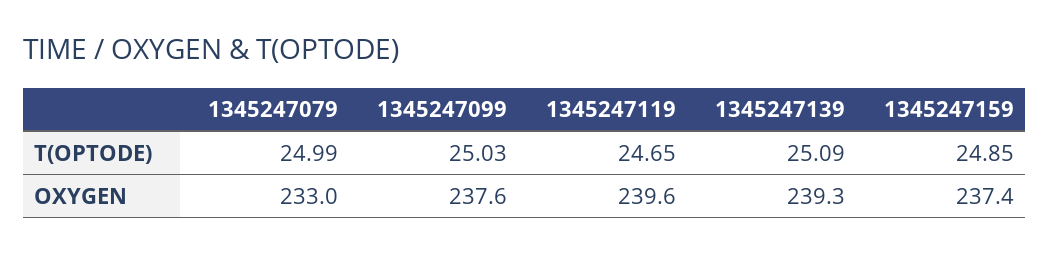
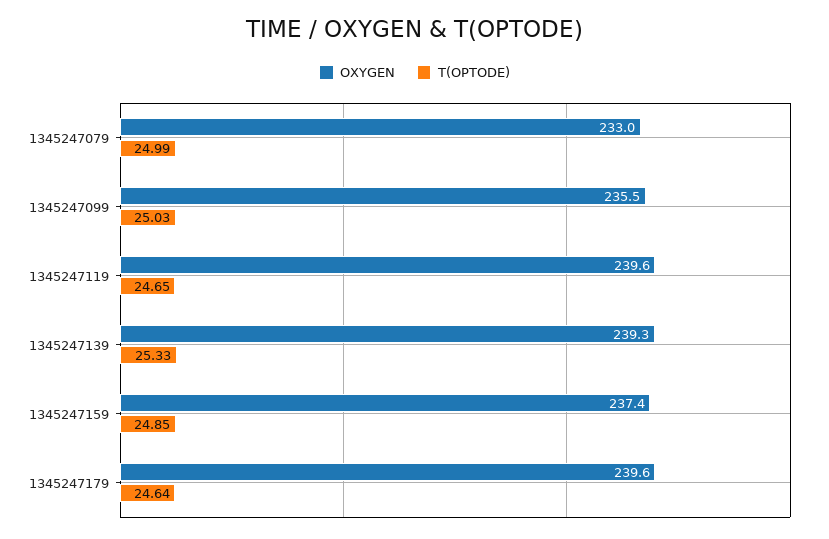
  {
    "T(OPTODE)": {
      "1345247079": 24.99,
      "1345247099": 25.03,
      "1345247119": 24.65,
-     "1345247139": 25.09,
+     "1345247139": 25.33,
-     "1345247159": 24.85
+     "1345247159": 24.85,
+     "1345247179": 24.64
    },
    "OXYGEN": {
      "1345247079": 233,
-     "1345247099": 237.6,
+     "1345247099": 235.5,
      "1345247119": 239.6,
      "1345247139": 239.3,
-     "1345247159": 237.4
+     "1345247159": 237.4,
+     "1345247179": 239.6
    }
  }

